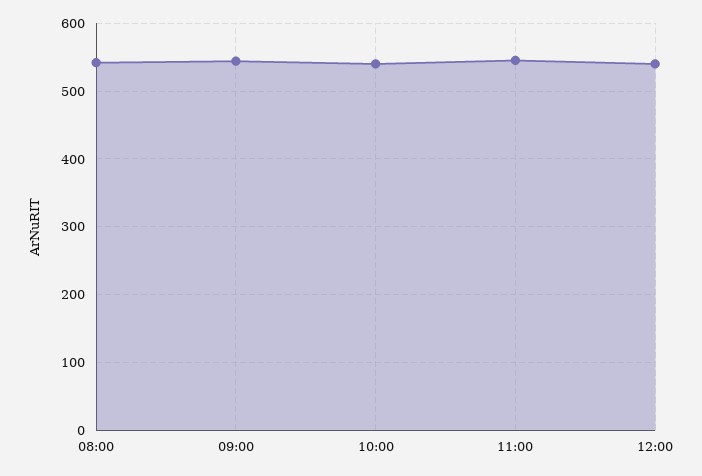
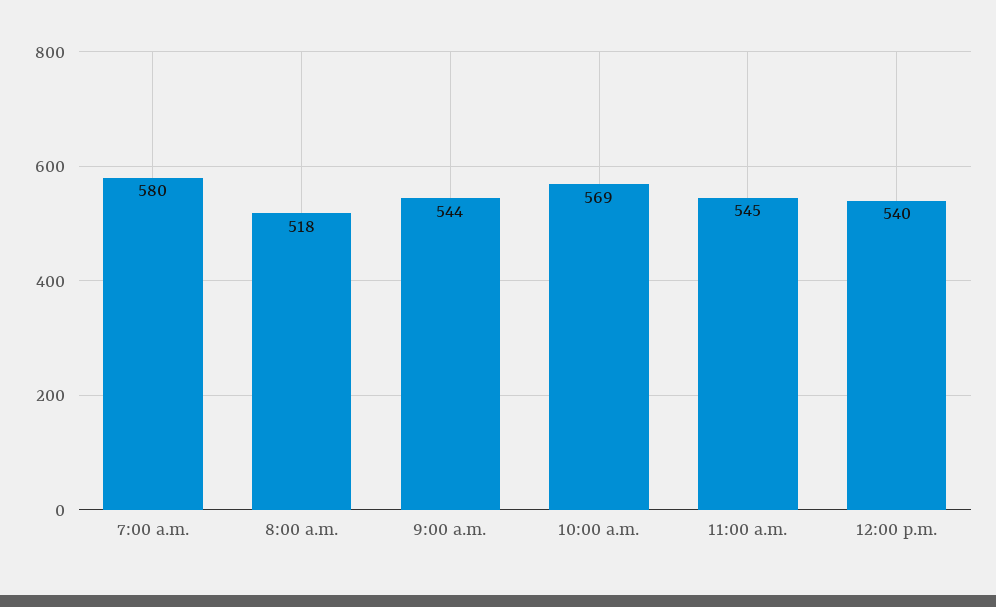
  {
-   "08:00": 540,
+   "08:00": 518,
    "09:00": 544,
-   "10:00": 540,
+   "10:00": 569,
    "11:00": 545,
-   "12:00": 540
+   "12:00": 540,
+   "7:00 a.m.": 580
  }

